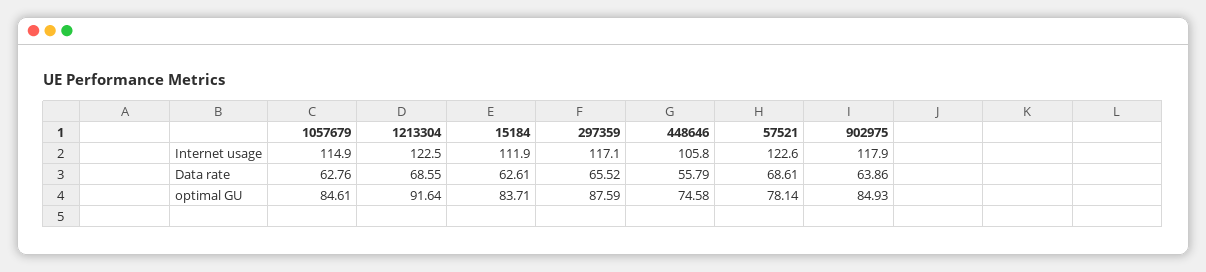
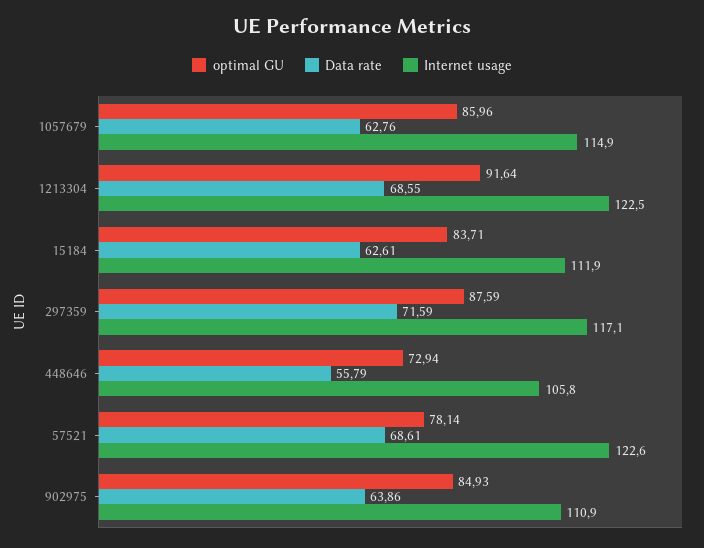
  {
    "Internet usage": {
      "1057679": 114.9,
      "1213304": 122.5,
      "15184": 111.9,
      "297359": 117.1,
      "448646": 105.8,
      "57521": 122.6,
-     "902975": 117.9
+     "902975": 110.9
    },
    "Data rate": {
      "1057679": 62.76,
      "1213304": 68.55,
      "15184": 62.61,
-     "297359": 65.52,
+     "297359": 71.59,
      "448646": 55.79,
      "57521": 68.61,
      "902975": 63.86
    },
    "optimal GU": {
-     "1057679": 84.61,
+     "1057679": 85.96,
      "1213304": 91.64,
      "15184": 83.71,
      "297359": 87.59,
-     "448646": 74.58,
+     "448646": 72.94,
      "57521": 78.14,
      "902975": 84.93
    }
  }

